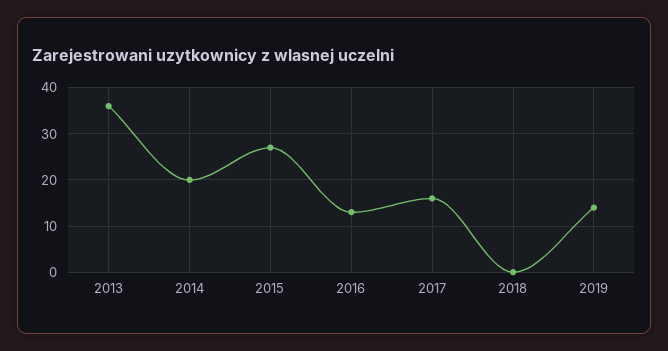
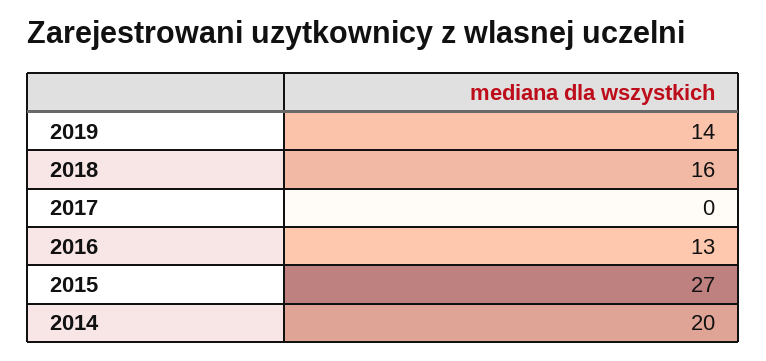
  {
-   "2013": 35,
    "2014": 20,
    "2015": 27,
    "2016": 13,
-   "2017": 15,
+   "2017": 0,
-   "2018": 0,
+   "2018": 16,
    "2019": 14
  }

